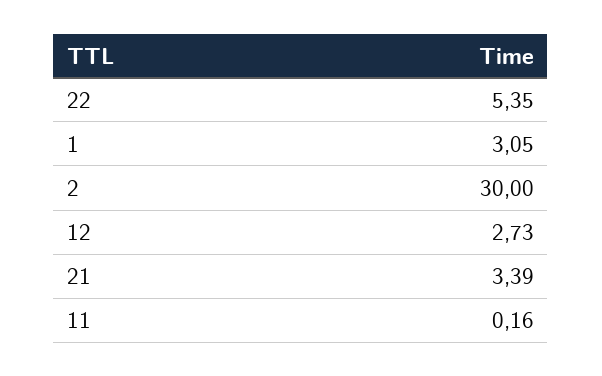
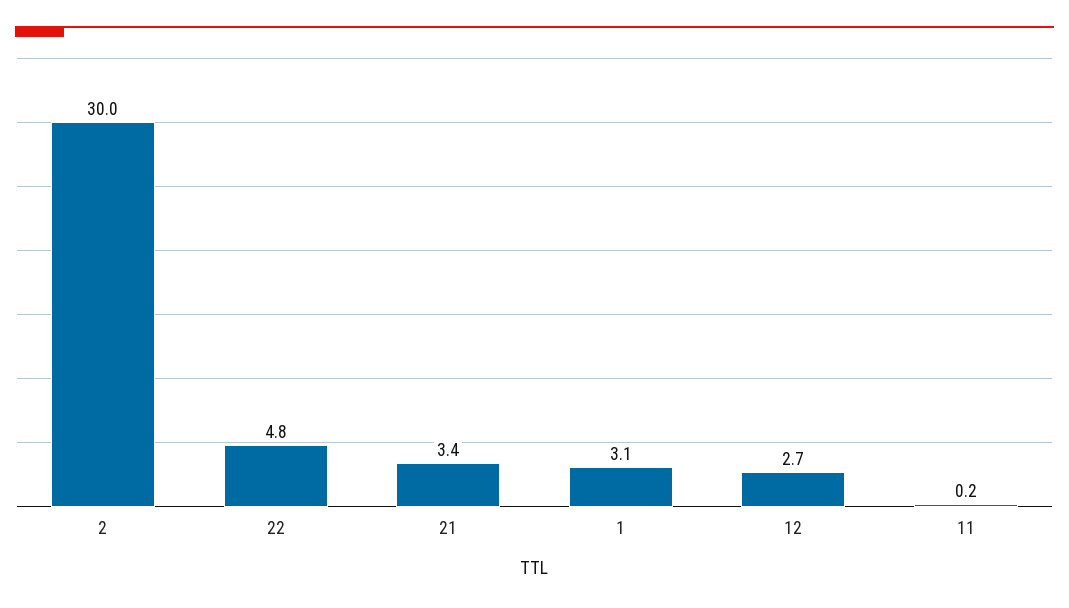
  {
-   "22": 5.35,
+   "22": 4.8,
    "1": 3.05,
    "2": 30,
    "12": 2.73,
    "21": 3.39,
    "11": 0.16
  }

